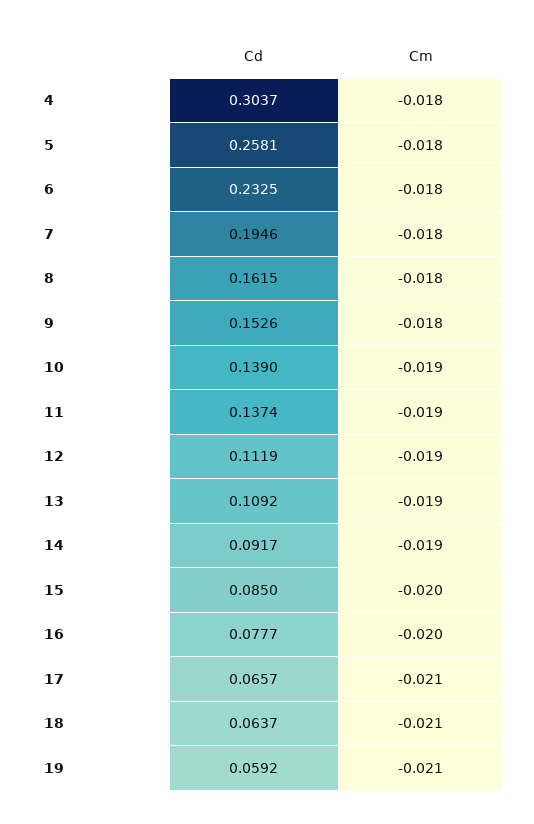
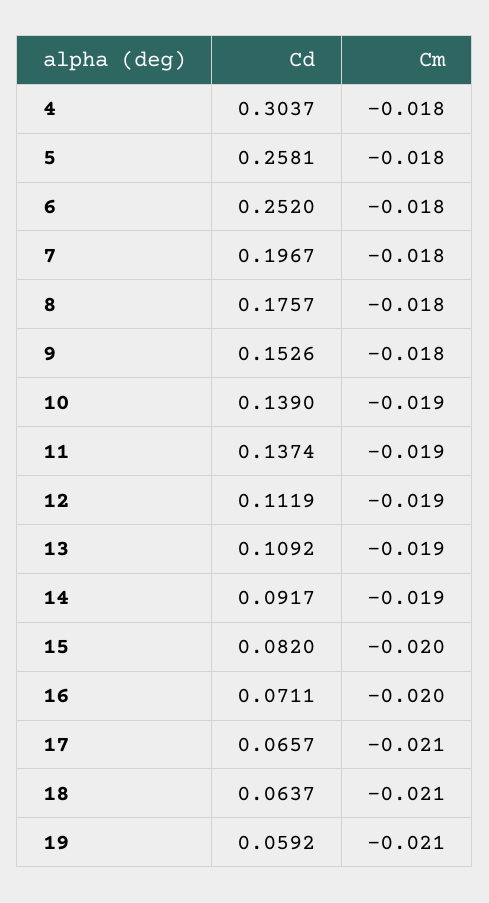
  {
    "Cd": {
      "4": 0.3037,
      "5": 0.2581,
-     "6": 0.2325,
+     "6": 0.252,
-     "7": 0.1946,
+     "7": 0.1967,
-     "8": 0.1615,
+     "8": 0.1757,
      "9": 0.1526,
      "10": 0.139,
      "11": 0.1374,
      "12": 0.1119,
      "13": 0.1092,
      "14": 0.0917,
-     "15": 0.085,
+     "15": 0.082,
-     "16": 0.0777,
+     "16": 0.0711,
      "17": 0.0657,
      "18": 0.0637,
      "19": 0.0592
    },
    "Cm": {
      "4": -0.018,
      "5": -0.018,
      "6": -0.018,
      "7": -0.018,
      "8": -0.018,
      "9": -0.018,
      "10": -0.019,
      "11": -0.019,
      "12": -0.019,
      "13": -0.019,
      "14": -0.019,
      "15": -0.02,
      "16": -0.02,
      "17": -0.021,
      "18": -0.021,
      "19": -0.021
    }
  }

